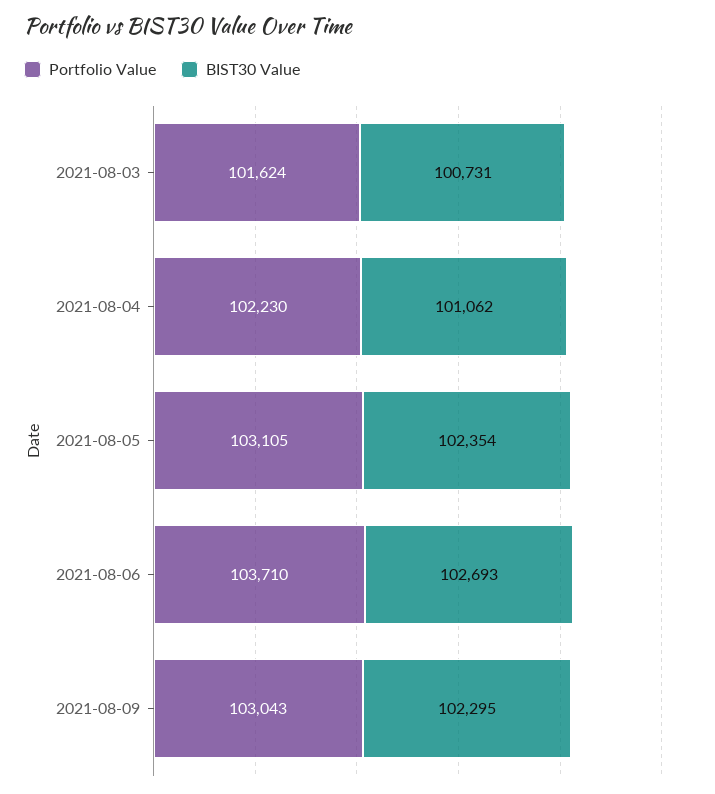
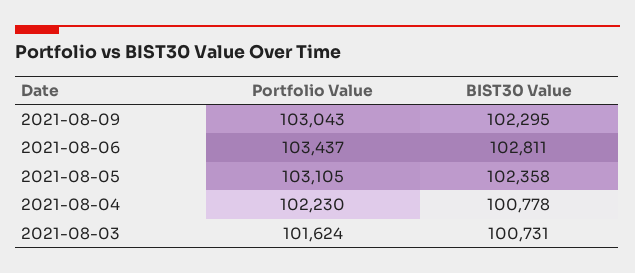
  {
    "Portfolio Value": {
      "2021-08-03": 101624,
      "2021-08-04": 102230,
      "2021-08-05": 103105,
-     "2021-08-06": 103710,
+     "2021-08-06": 103437,
      "2021-08-09": 103043
    },
    "BIST30 Value": {
      "2021-08-03": 100731,
-     "2021-08-04": 101062,
+     "2021-08-04": 100778,
-     "2021-08-05": 102354,
+     "2021-08-05": 102358,
-     "2021-08-06": 102693,
+     "2021-08-06": 102811,
      "2021-08-09": 102295
    }
  }

